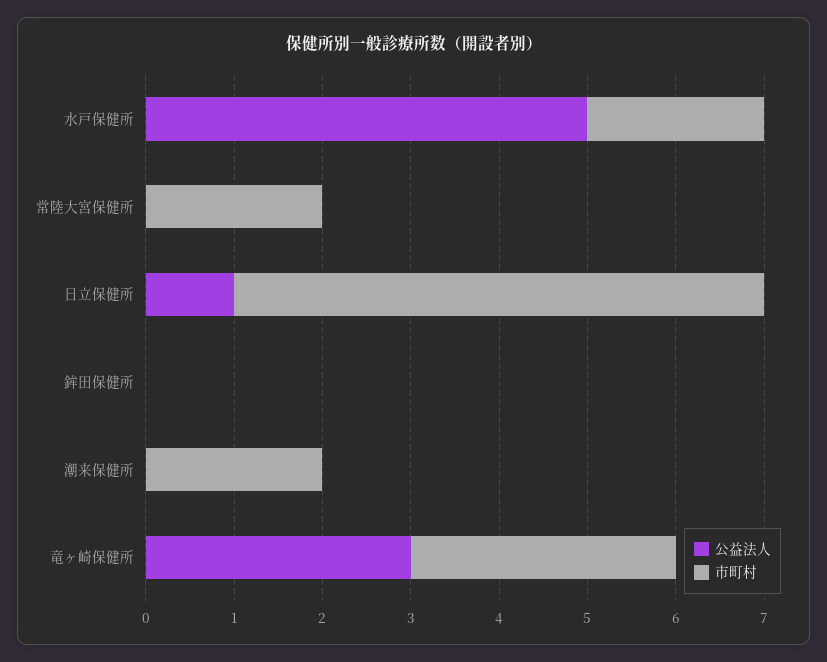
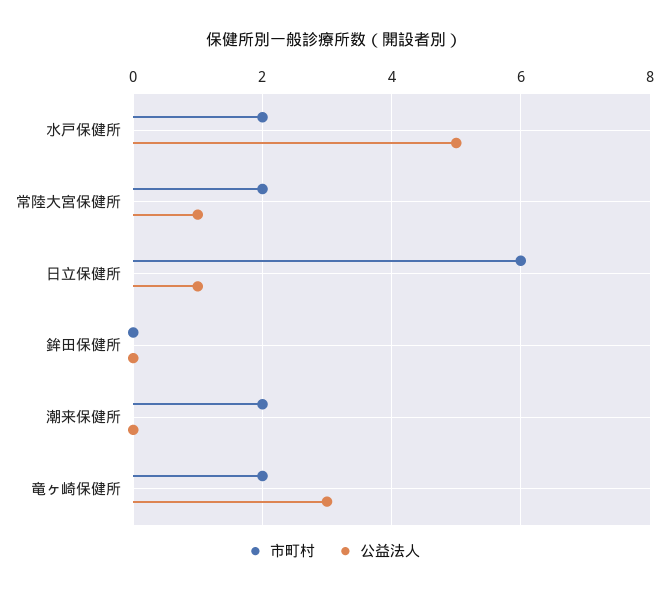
  {
    "公益法人": {
      "水戸保健所": 5,
-     "常陸大宮保健所": 0,
+     "常陸大宮保健所": 1,
      "日立保健所": 1,
      "鉾田保健所": 0,
      "潮来保健所": 0,
      "竜ヶ崎保健所": 3
    },
    "市町村": {
      "水戸保健所": 2,
      "常陸大宮保健所": 2,
      "日立保健所": 6,
      "鉾田保健所": 0,
      "潮来保健所": 2,
-     "竜ヶ崎保健所": 3
+     "竜ヶ崎保健所": 2
    }
  }

